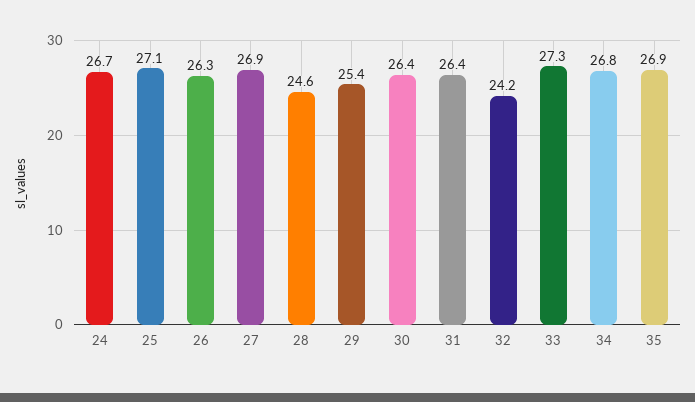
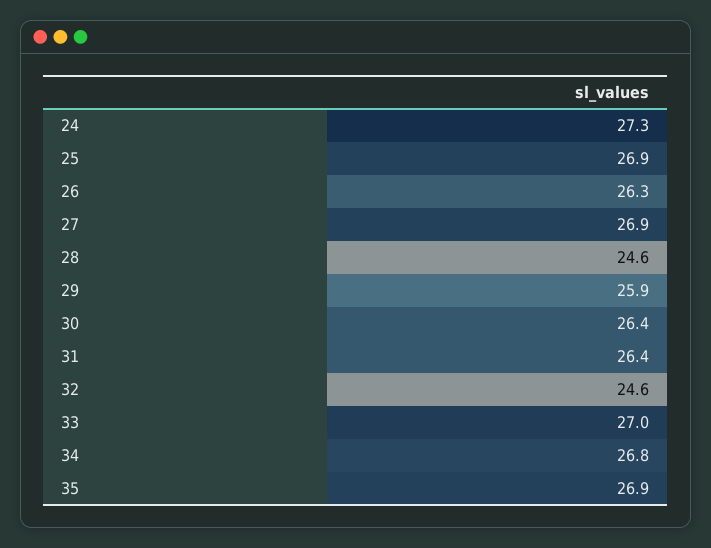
  {
-   "24": 26.7,
+   "24": 27.3,
-   "25": 27.1,
+   "25": 26.9,
    "26": 26.3,
    "27": 26.9,
    "28": 24.6,
-   "29": 25.4,
+   "29": 25.9,
    "30": 26.4,
    "31": 26.4,
-   "32": 24.2,
+   "32": 24.6,
-   "33": 27.3,
+   "33": 27,
    "34": 26.8,
    "35": 26.9
  }

